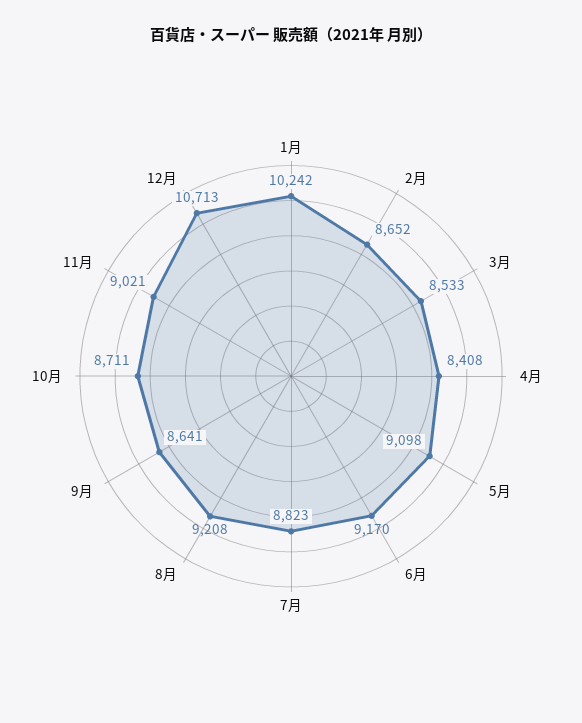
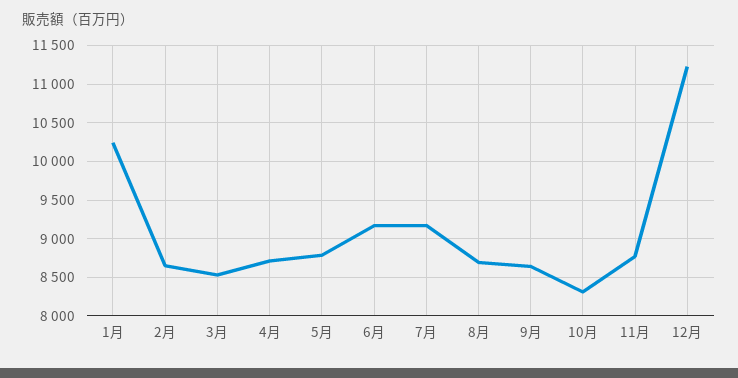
  {
    "1月": 10242,
    "2月": 8652,
    "3月": 8533,
-   "4月": 8408,
+   "4月": 8700,
-   "5月": 9098,
+   "5月": 8800,
    "6月": 9170,
-   "7月": 8823,
+   "7月": 9200,
-   "8月": 9208,
+   "8月": 8700,
    "9月": 8641,
-   "10月": 8711,
+   "10月": 8300,
-   "11月": 9021,
+   "11月": 8800,
-   "12月": 10713
+   "12月": 11200
  }

